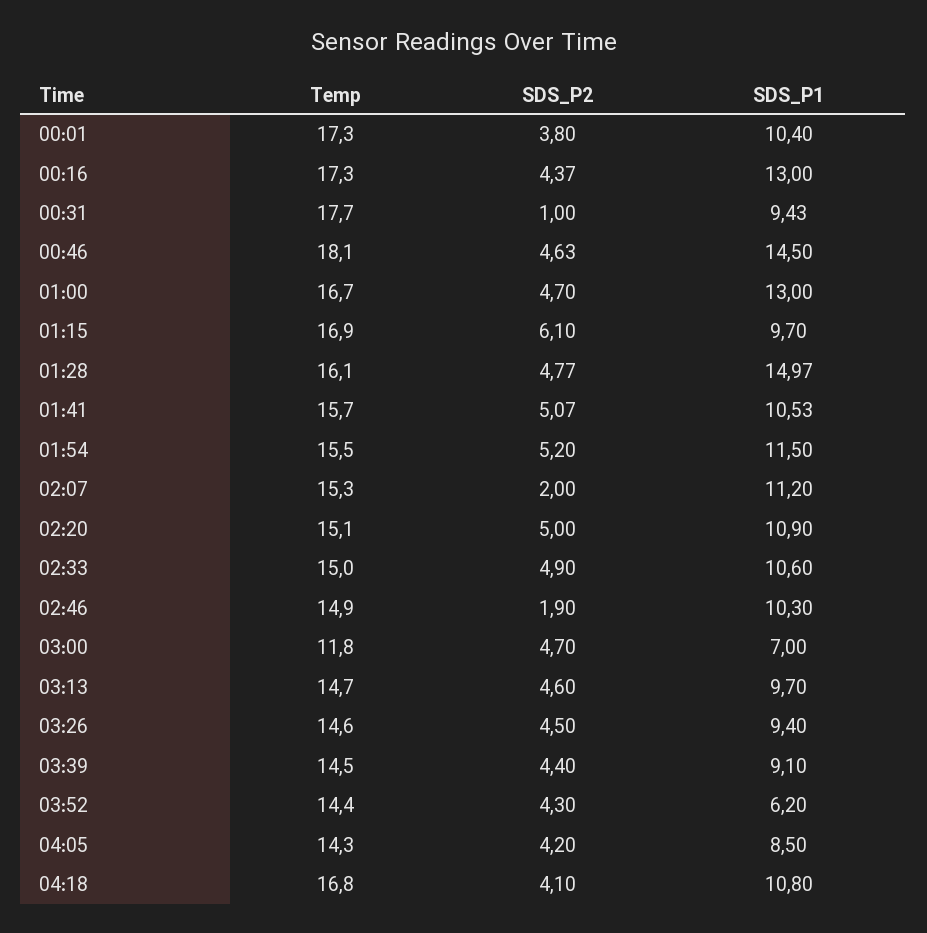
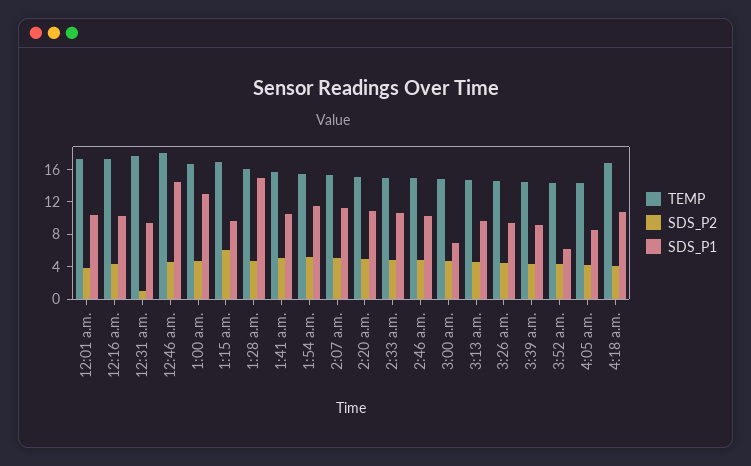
  {
    "Temp": {
      "00:01": 17.3,
      "00:16": 17.3,
      "00:31": 17.7,
      "00:46": 18.1,
      "01:00": 16.7,
      "01:15": 16.9,
      "01:28": 16.1,
      "01:41": 15.7,
      "01:54": 15.5,
      "02:07": 15.3,
      "02:20": 15.1,
      "02:33": 15,
      "02:46": 14.9,
-     "03:00": 11.8,
+     "03:00": 15,
      "03:13": 14.7,
      "03:26": 14.6,
      "03:39": 14.5,
      "03:52": 14.4,
      "04:05": 14.3,
      "04:18": 16.8
    },
    "SDS_P2": {
      "00:01": 3.8,
      "00:16": 4.37,
      "00:31": 1,
      "00:46": 4.63,
      "01:00": 4.7,
      "01:15": 6.1,
      "01:28": 4.77,
      "01:41": 5.07,
      "01:54": 5.2,
-     "02:07": 2,
+     "02:07": 5,
      "02:20": 5,
      "02:33": 4.9,
-     "02:46": 1.9,
+     "02:46": 5,
      "03:00": 4.7,
      "03:13": 4.6,
      "03:26": 4.5,
      "03:39": 4.4,
      "03:52": 4.3,
      "04:05": 4.2,
      "04:18": 4.1
    },
    "SDS_P1": {
      "00:01": 10.4,
-     "00:16": 13,
+     "00:16": 10,
      "00:31": 9.43,
      "00:46": 14.5,
      "01:00": 13,
      "01:15": 9.7,
      "01:28": 14.97,
      "01:41": 10.53,
      "01:54": 11.5,
      "02:07": 11.2,
      "02:20": 10.9,
      "02:33": 10.6,
      "02:46": 10.3,
      "03:00": 7,
      "03:13": 9.7,
      "03:26": 9.4,
      "03:39": 9.1,
      "03:52": 6.2,
      "04:05": 8.5,
      "04:18": 10.8
    }
  }

